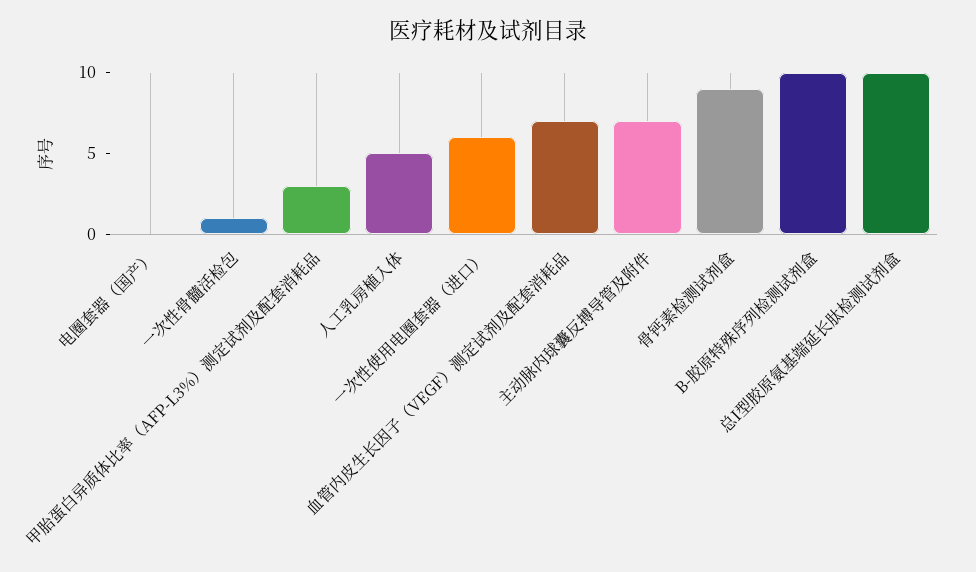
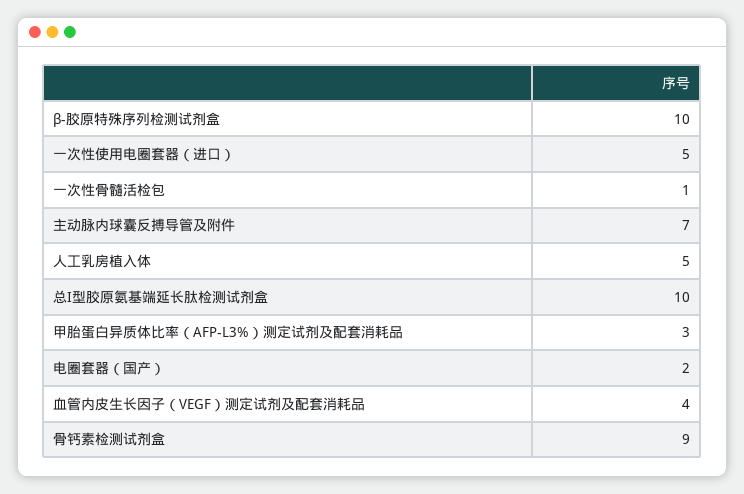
  {
-   "电圈套器（国产）": 0,
+   "电圈套器（国产）": 2,
    "一次性骨髓活检包": 1,
    "甲胎蛋白异质体比率（AFP-L3%）测定试剂及配套消耗品": 3,
    "人工乳房植入体": 5,
-   "一次性使用电圈套器（进口）": 6,
+   "一次性使用电圈套器（进口）": 5,
-   "血管内皮生长因子（VEGF）测定试剂及配套消耗品": 7,
+   "血管内皮生长因子（VEGF）测定试剂及配套消耗品": 4,
    "主动脉内球囊反搏导管及附件": 7,
    "骨钙素检测试剂盒": 9,
    "Β-胶原特殊序列检测试剂盒": 10,
    "总I型胶原氨基端延长肽检测试剂盒": 10
  }

